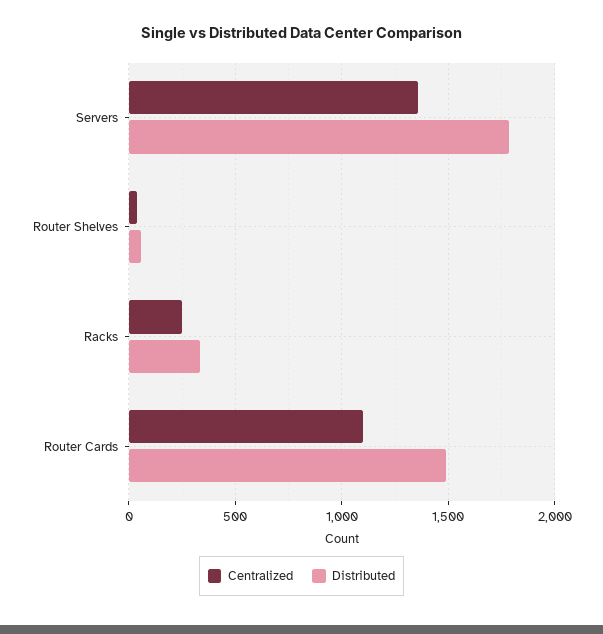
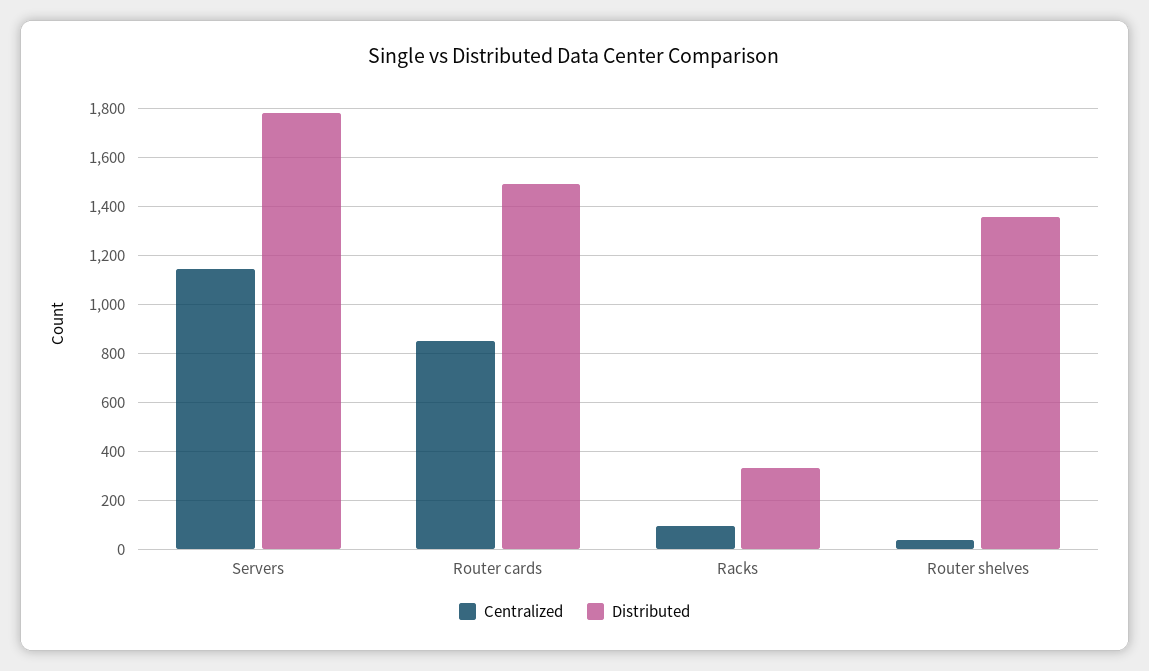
  {
    "Centralized": {
-     "Servers": 1350,
+     "Servers": 1150,
      "Router Shelves": 25,
-     "Racks": 250,
+     "Racks": 100,
-     "Router Cards": 1100
+     "Router Cards": 850
    },
    "Distributed": {
      "Servers": 1775,
-     "Router Shelves": 50,
+     "Router Shelves": 1350,
      "Racks": 325,
      "Router Cards": 1500
    }
  }

